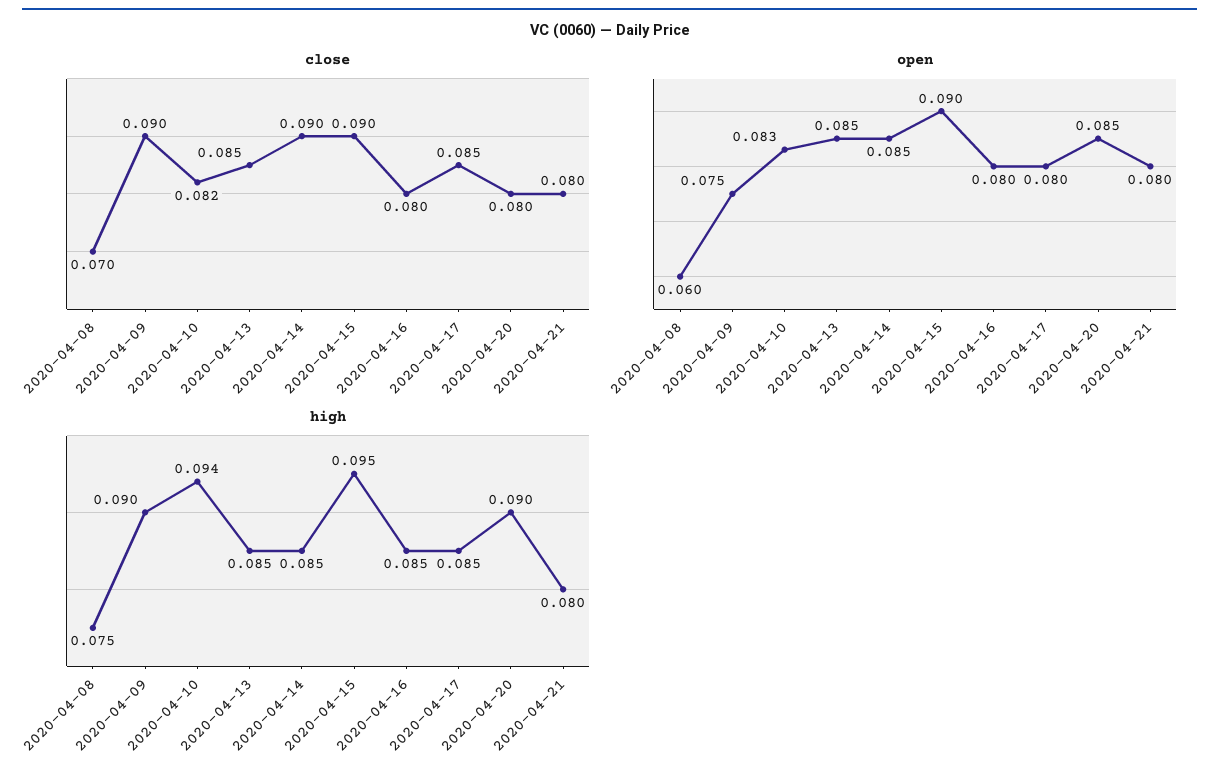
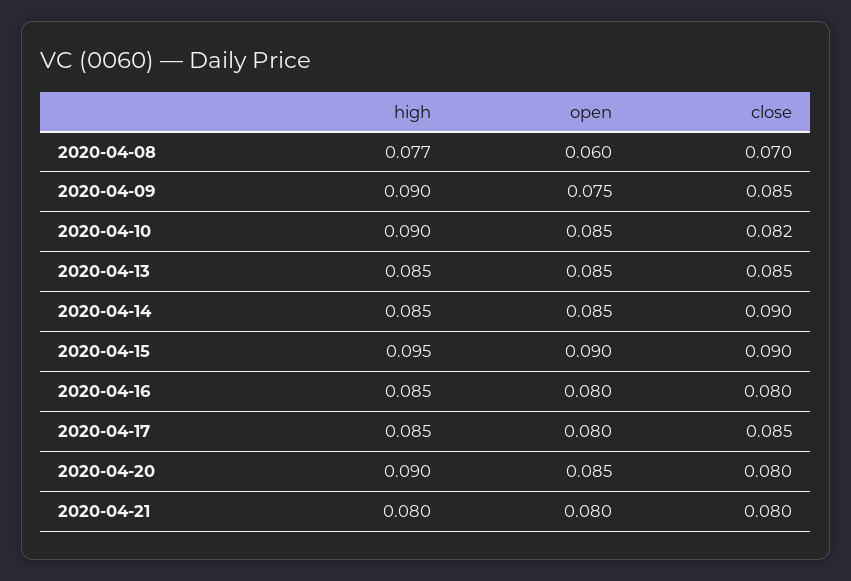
  {
    "close": {
      "2020-04-08": 0.07,
-     "2020-04-09": 0.09,
+     "2020-04-09": 0.085,
      "2020-04-10": 0.082,
      "2020-04-13": 0.085,
      "2020-04-14": 0.09,
      "2020-04-15": 0.09,
      "2020-04-16": 0.08,
      "2020-04-17": 0.085,
      "2020-04-20": 0.08,
      "2020-04-21": 0.08
    },
    "open": {
      "2020-04-08": 0.06,
      "2020-04-09": 0.075,
-     "2020-04-10": 0.083,
+     "2020-04-10": 0.085,
      "2020-04-13": 0.085,
      "2020-04-14": 0.085,
      "2020-04-15": 0.09,
      "2020-04-16": 0.08,
      "2020-04-17": 0.08,
      "2020-04-20": 0.085,
      "2020-04-21": 0.08
    },
    "high": {
-     "2020-04-08": 0.075,
+     "2020-04-08": 0.077,
      "2020-04-09": 0.09,
-     "2020-04-10": 0.094,
+     "2020-04-10": 0.09,
      "2020-04-13": 0.085,
      "2020-04-14": 0.085,
      "2020-04-15": 0.095,
      "2020-04-16": 0.085,
      "2020-04-17": 0.085,
      "2020-04-20": 0.09,
      "2020-04-21": 0.08
    }
  }

